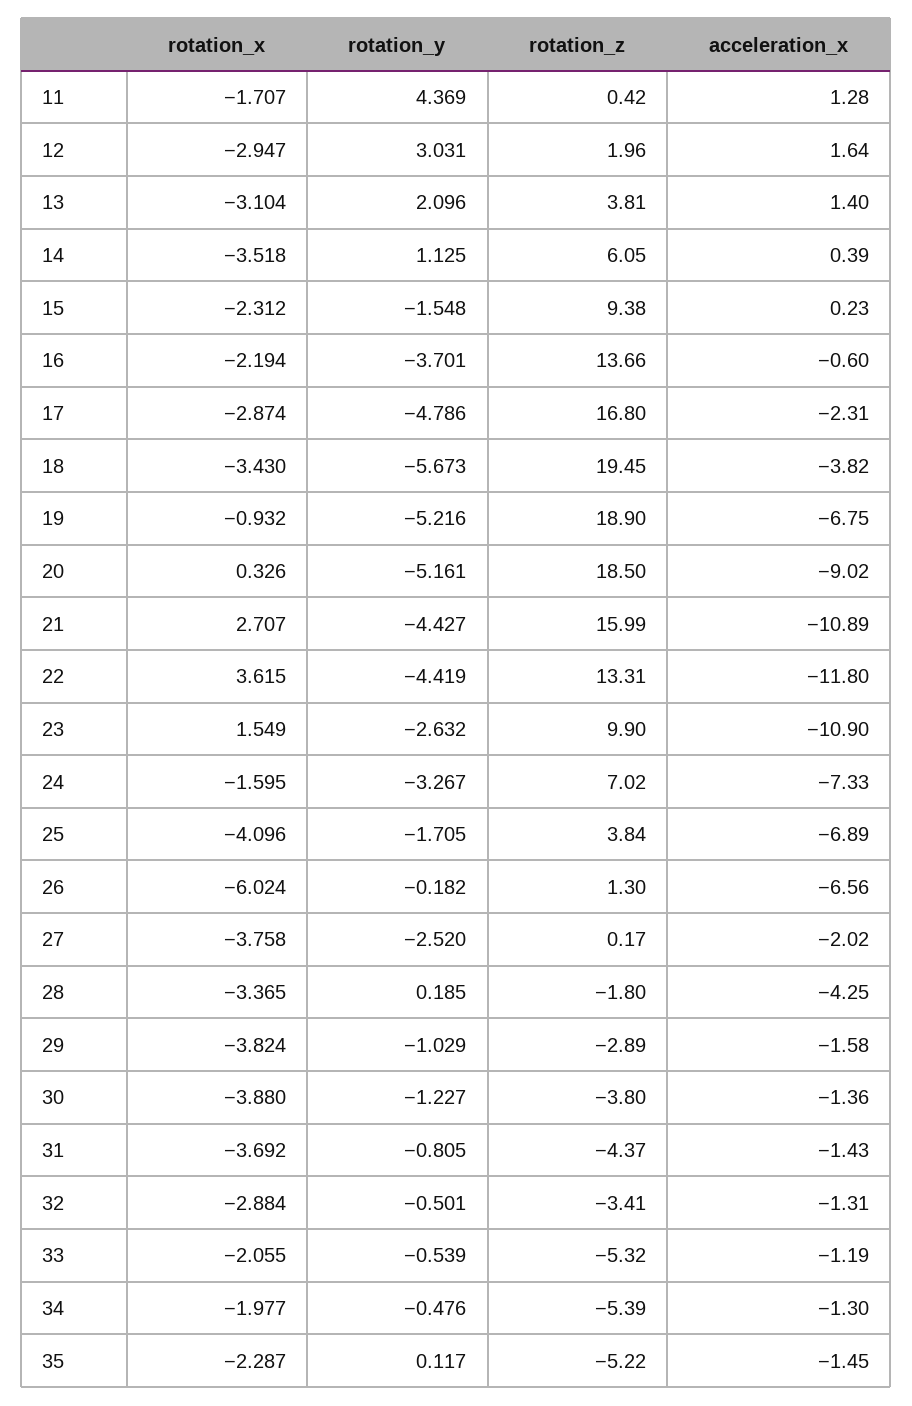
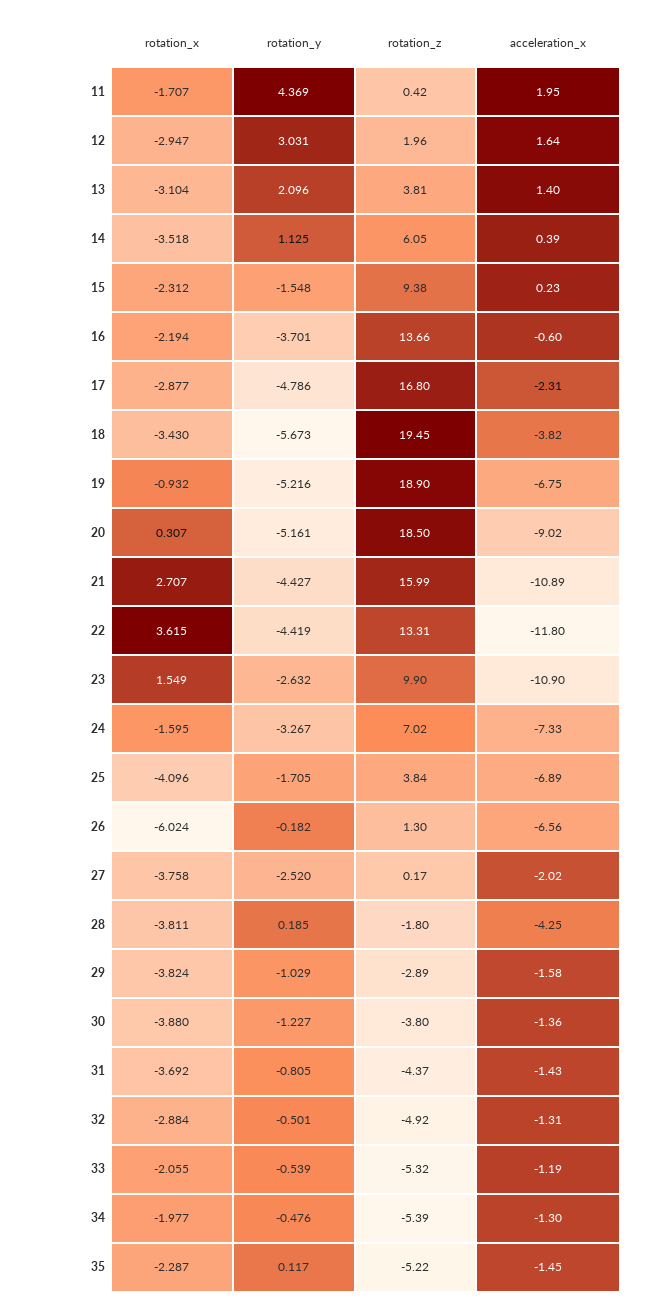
  {
    "rotation_x": {
      "11": -1.707,
      "12": -2.947,
      "13": -3.104,
      "14": -3.518,
      "15": -2.312,
      "16": -2.194,
-     "17": -2.874,
+     "17": -2.877,
      "18": -3.43,
      "19": -0.932,
-     "20": 0.326,
+     "20": 0.307,
      "21": 2.707,
      "22": 3.615,
      "23": 1.549,
      "24": -1.595,
      "25": -4.096,
      "26": -6.024,
      "27": -3.758,
-     "28": -3.365,
+     "28": -3.811,
      "29": -3.824,
      "30": -3.88,
      "31": -3.692,
      "32": -2.884,
      "33": -2.055,
      "34": -1.977,
      "35": -2.287
    },
    "rotation_y": {
      "11": 4.369,
      "12": 3.031,
      "13": 2.096,
      "14": 1.125,
      "15": -1.548,
      "16": -3.701,
      "17": -4.786,
      "18": -5.673,
      "19": -5.216,
      "20": -5.161,
      "21": -4.427,
      "22": -4.419,
      "23": -2.632,
      "24": -3.267,
      "25": -1.705,
      "26": -0.182,
      "27": -2.52,
      "28": 0.185,
      "29": -1.029,
      "30": -1.227,
      "31": -0.805,
      "32": -0.501,
      "33": -0.539,
      "34": -0.476,
      "35": 0.117
    },
    "rotation_z": {
      "11": 0.42,
      "12": 1.96,
      "13": 3.81,
      "14": 6.05,
      "15": 9.38,
      "16": 13.66,
      "17": 16.8,
      "18": 19.45,
      "19": 18.9,
      "20": 18.5,
      "21": 15.99,
      "22": 13.31,
      "23": 9.9,
      "24": 7.02,
      "25": 3.84,
      "26": 1.3,
      "27": 0.17,
      "28": -1.8,
      "29": -2.89,
      "30": -3.8,
      "31": -4.37,
-     "32": -3.41,
+     "32": -4.92,
      "33": -5.32,
      "34": -5.39,
      "35": -5.22
    },
    "acceleration_x": {
-     "11": 1.28,
+     "11": 1.95,
      "12": 1.64,
      "13": 1.4,
      "14": 0.39,
      "15": 0.23,
      "16": -0.6,
      "17": -2.31,
      "18": -3.82,
      "19": -6.75,
      "20": -9.02,
      "21": -10.89,
      "22": -11.8,
      "23": -10.9,
      "24": -7.33,
      "25": -6.89,
      "26": -6.56,
      "27": -2.02,
      "28": -4.25,
      "29": -1.58,
      "30": -1.36,
      "31": -1.43,
      "32": -1.31,
      "33": -1.19,
      "34": -1.3,
      "35": -1.45
    }
  }

